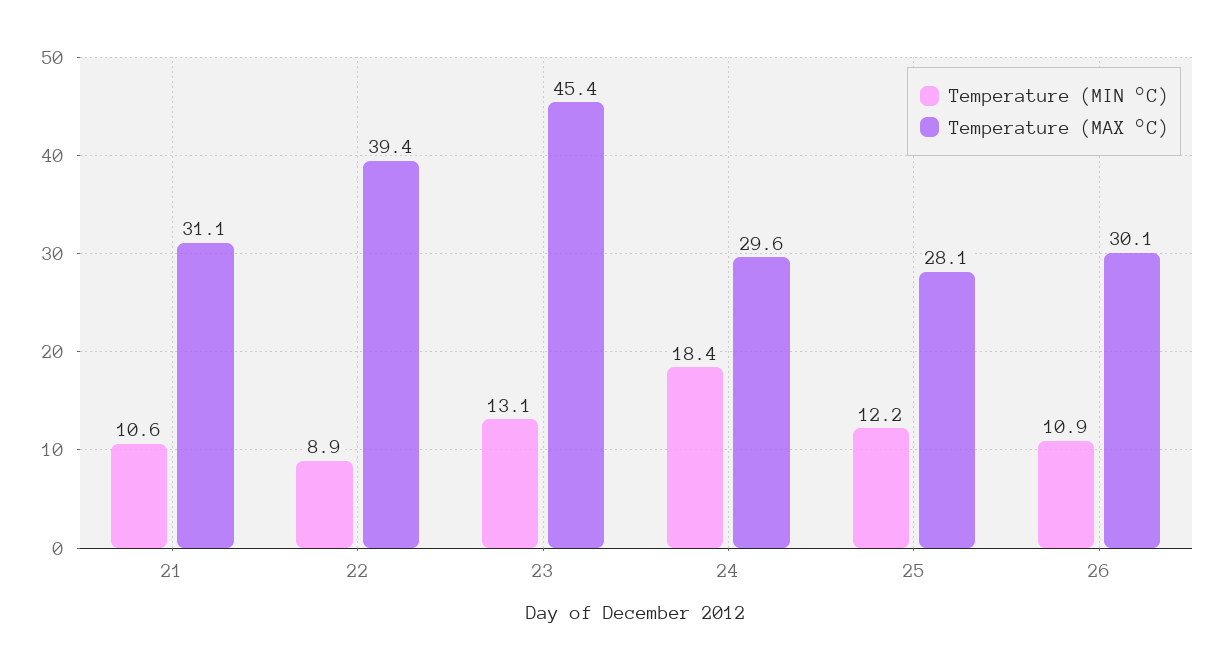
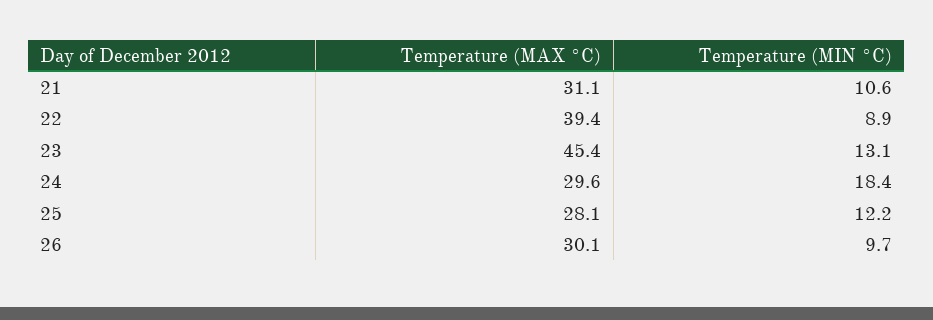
  {
    "Temperature (MIN °C)": {
      "21": 10.6,
      "22": 8.9,
      "23": 13.1,
      "24": 18.4,
      "25": 12.2,
-     "26": 10.9
+     "26": 9.7
    },
    "Temperature (MAX °C)": {
      "21": 31.1,
      "22": 39.4,
      "23": 45.4,
      "24": 29.6,
      "25": 28.1,
      "26": 30.1
    }
  }

